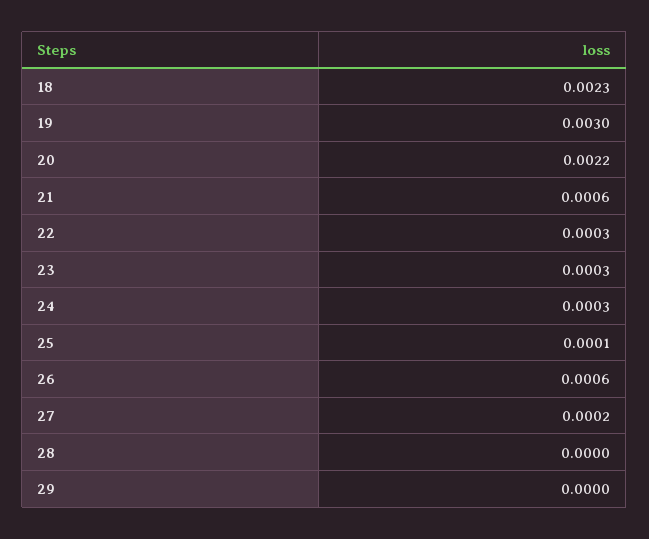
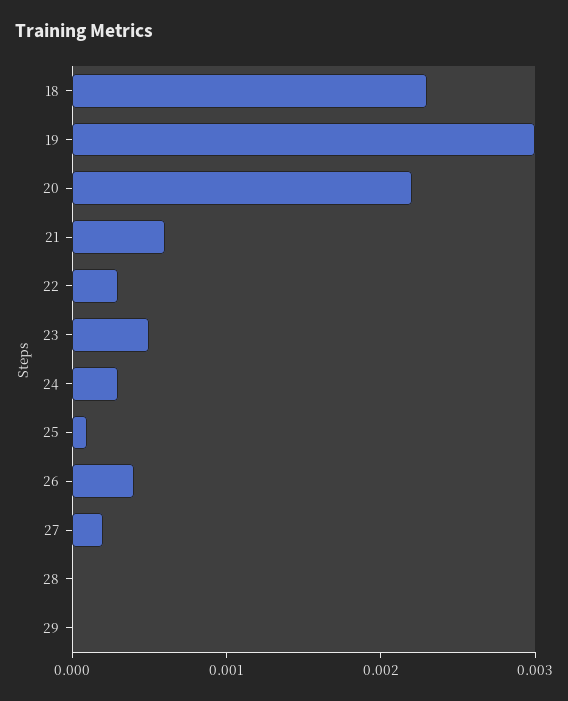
  {
    "18": 0.0023,
    "19": 0.003,
    "20": 0.0022,
    "21": 0.0006,
    "22": 0.0003,
-   "23": 0.0003,
+   "23": 0.0005,
    "24": 0.0003,
    "25": 0.0001,
-   "26": 0.0006,
+   "26": 0.0004,
    "27": 0.0002,
    "28": 0,
    "29": 0
  }

